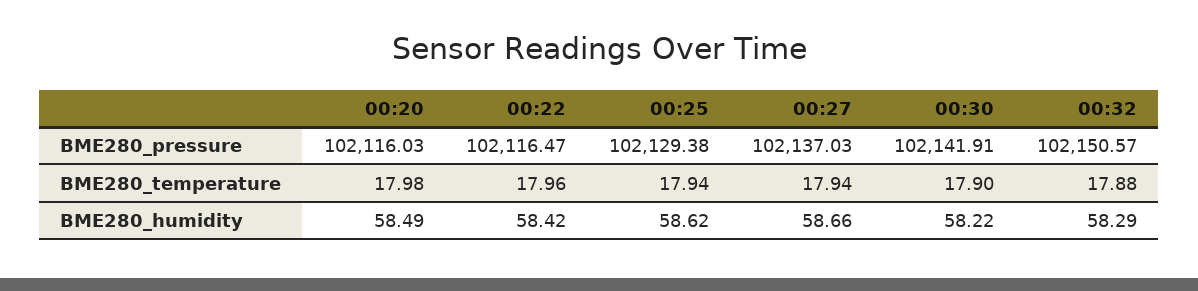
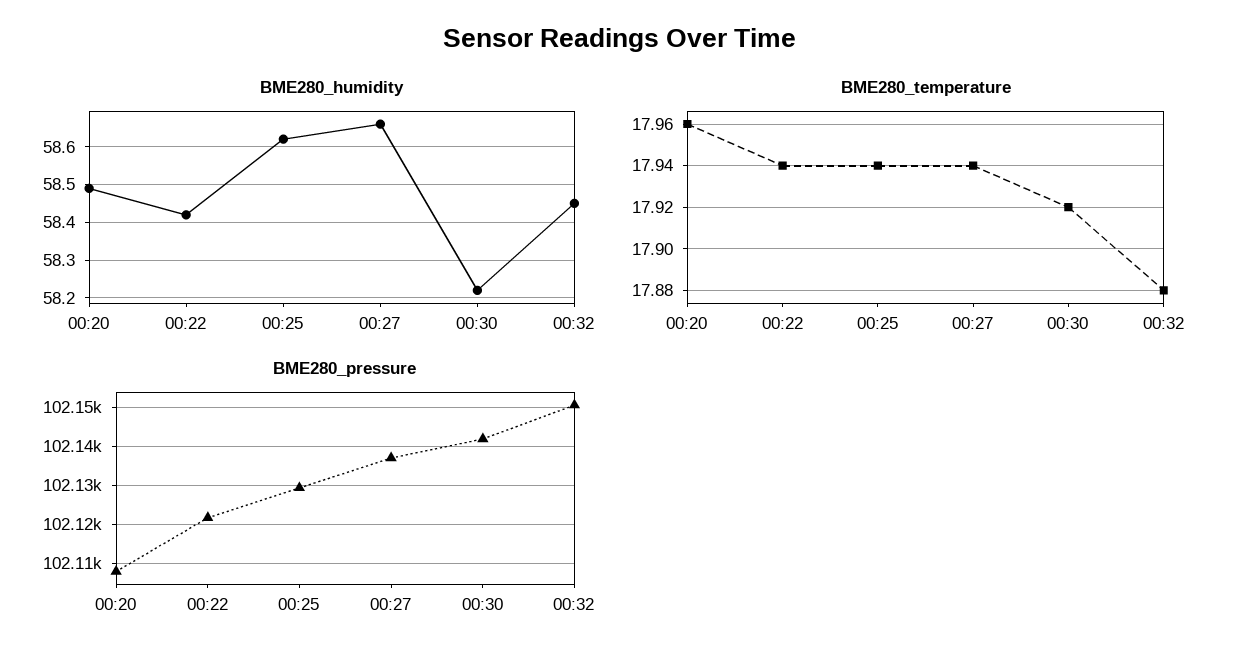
  {
    "BME280_pressure": {
-     "00:20": 102116.03,
+     "00:20": 102108,
-     "00:22": 102116.47,
+     "00:22": 102122,
      "00:25": 102129.38,
      "00:27": 102137.03,
      "00:30": 102141.91,
      "00:32": 102150.57
    },
    "BME280_temperature": {
-     "00:20": 17.98,
+     "00:20": 17.96,
-     "00:22": 17.96,
+     "00:22": 17.94,
      "00:25": 17.94,
      "00:27": 17.94,
-     "00:30": 17.9,
+     "00:30": 17.92,
      "00:32": 17.88
    },
    "BME280_humidity": {
      "00:20": 58.49,
      "00:22": 58.42,
      "00:25": 58.62,
      "00:27": 58.66,
      "00:30": 58.22,
-     "00:32": 58.29
+     "00:32": 58.45
    }
  }

